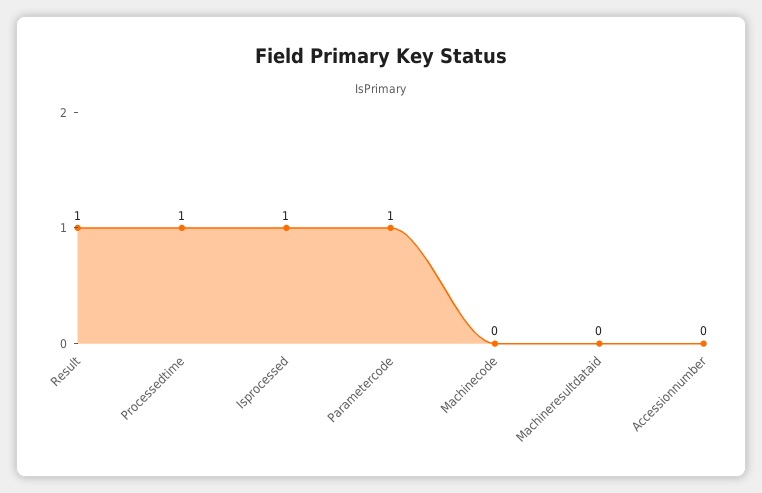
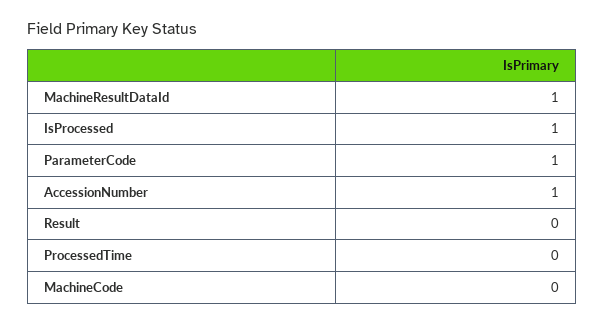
  {
-   "Result": 1,
+   "Result": 0,
-   "Processedtime": 1,
+   "Processedtime": 0,
    "Isprocessed": 1,
    "Parametercode": 1,
    "Machinecode": 0,
-   "Machineresultdataid": 0,
+   "Machineresultdataid": 1,
-   "Accessionnumber": 0
+   "Accessionnumber": 1
  }

